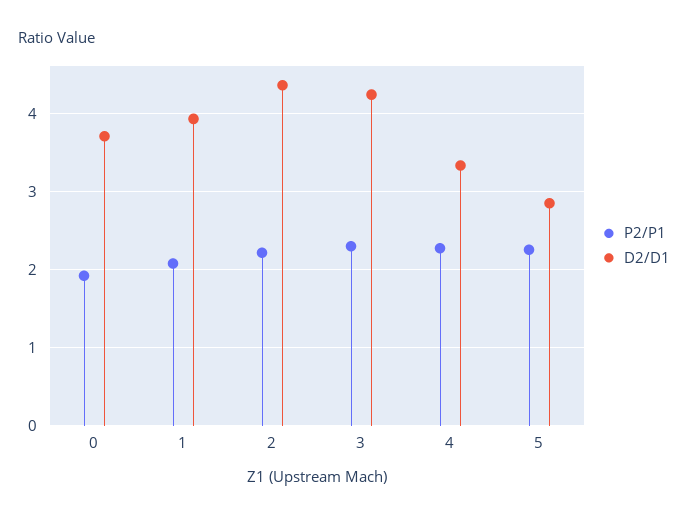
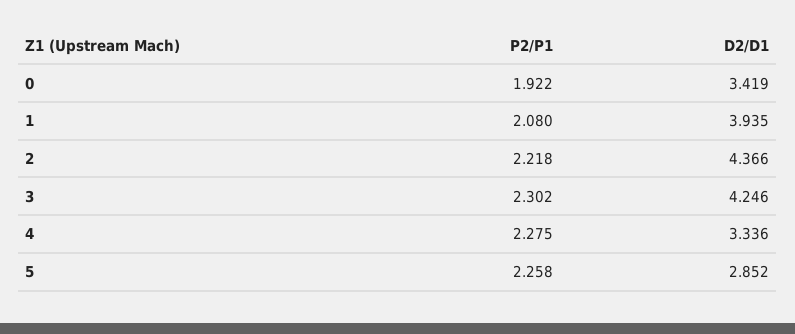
  {
    "P2/P1": {
      "0": 1.922,
      "1": 2.08,
      "2": 2.218,
      "3": 2.302,
      "4": 2.275,
      "5": 2.258
    },
    "D2/D1": {
-     "0": 3.7,
+     "0": 3.419,
      "1": 3.935,
      "2": 4.366,
      "3": 4.246,
      "4": 3.336,
      "5": 2.852
    }
  }

